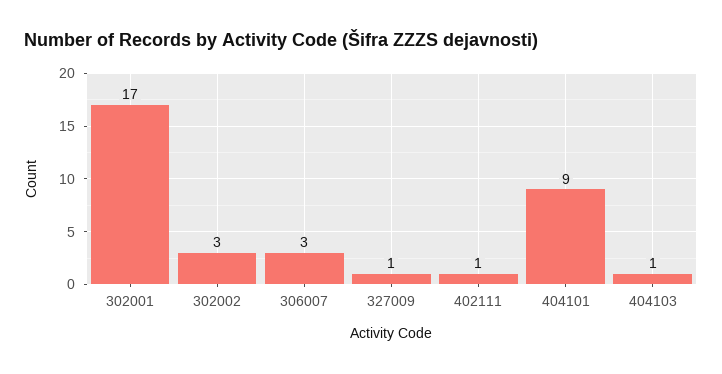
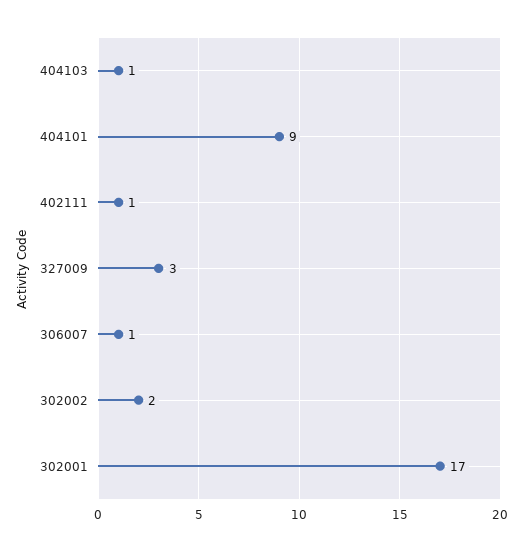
  {
    "302001": 17,
-   "302002": 3,
+   "302002": 2,
-   "306007": 3,
+   "306007": 1,
-   "327009": 1,
+   "327009": 3,
    "402111": 1,
    "404101": 9,
    "404103": 1
  }

